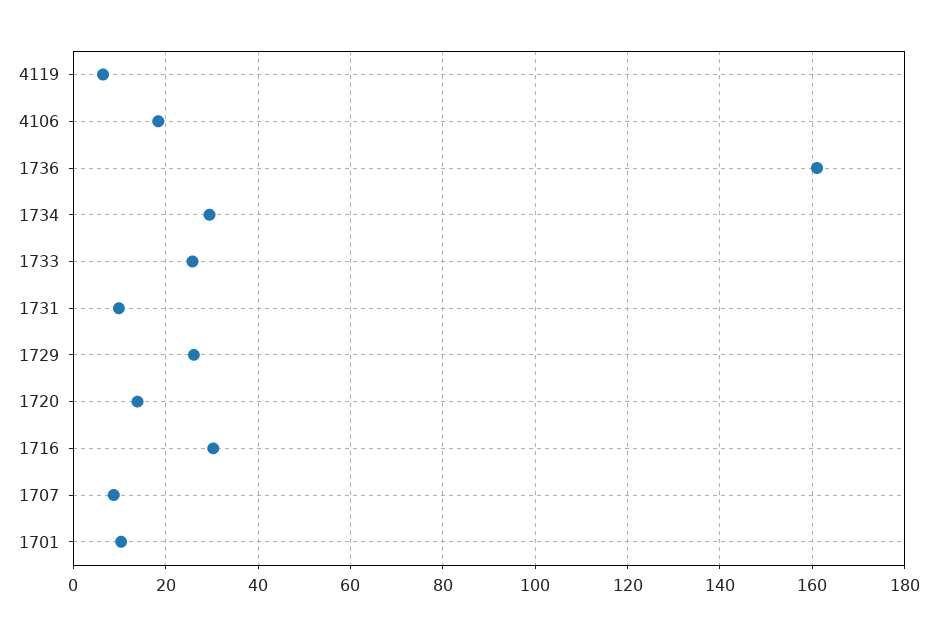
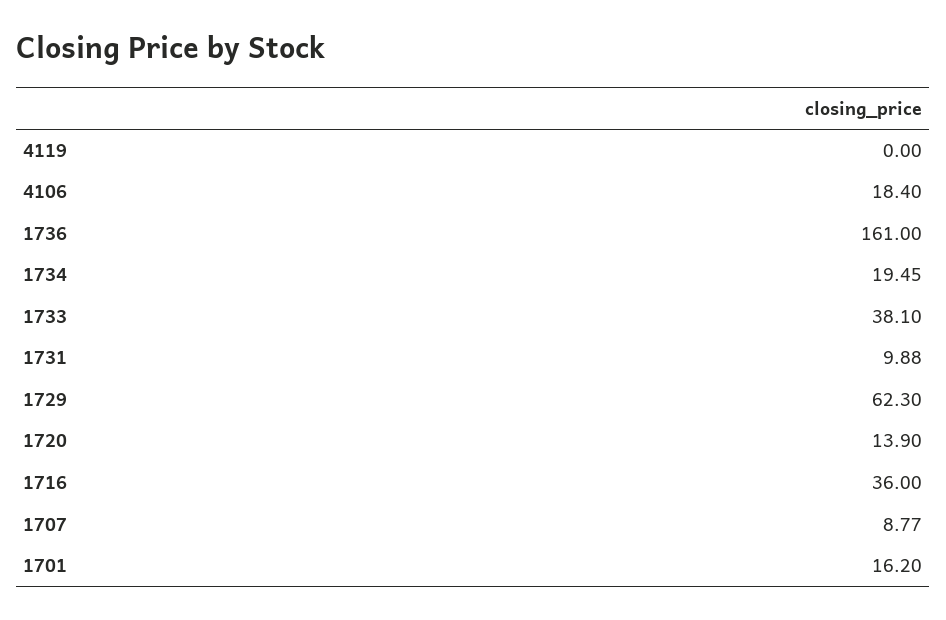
  {
-   "4119": 6,
+   "4119": 0,
    "4106": 18.4,
    "1736": 161,
-   "1734": 30,
+   "1734": 19.45,
-   "1733": 26,
+   "1733": 38.1,
    "1731": 9.88,
-   "1729": 26,
+   "1729": 62.3,
    "1720": 13.9,
-   "1716": 30,
+   "1716": 36,
    "1707": 8.77,
-   "1701": 10
+   "1701": 16.2
  }

